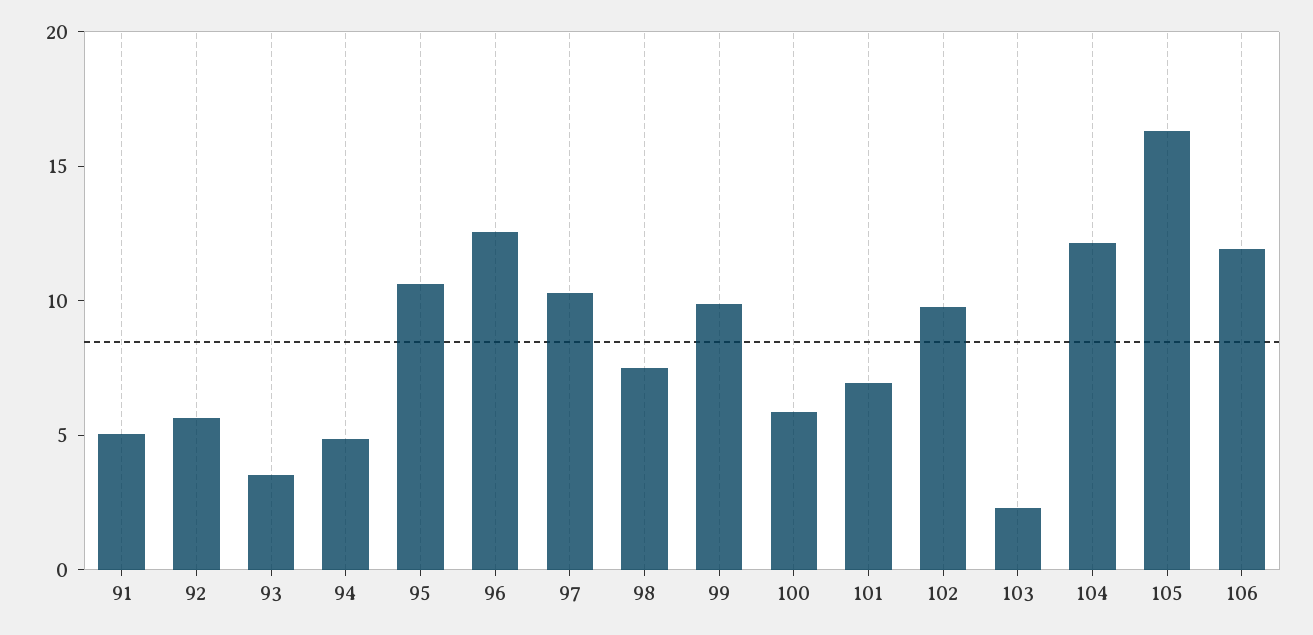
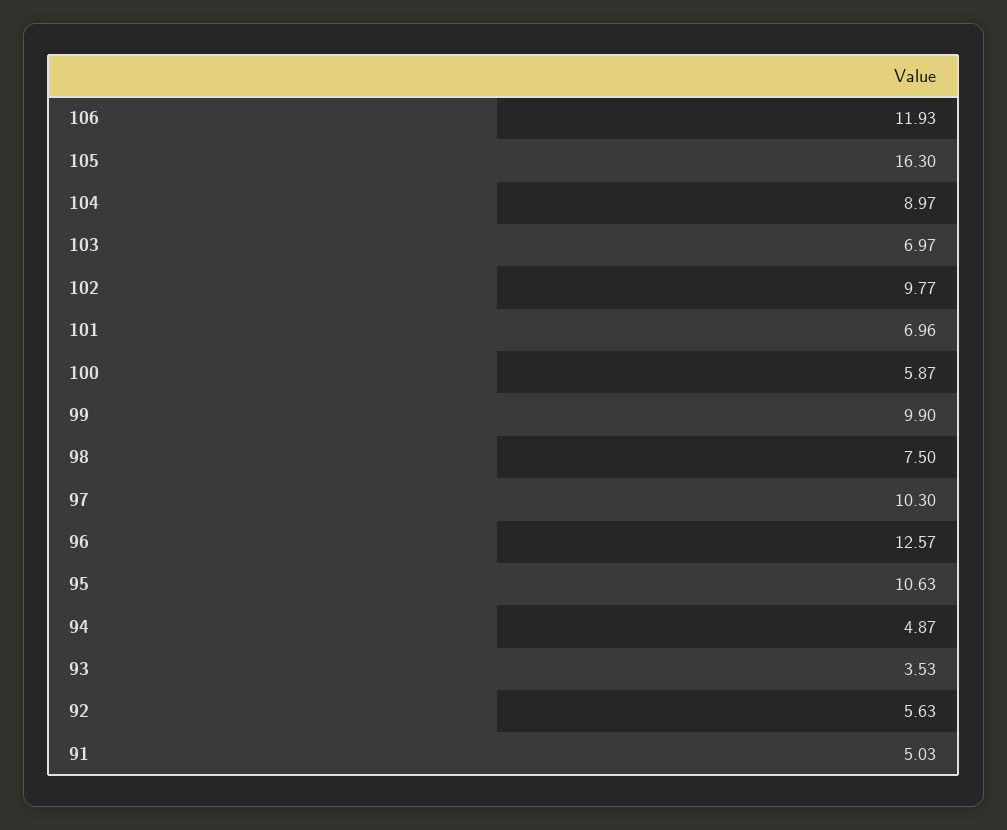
  {
    "91": 5.03,
    "92": 5.63,
    "93": 3.53,
    "94": 4.87,
    "95": 10.63,
    "96": 12.57,
    "97": 10.3,
    "98": 7.5,
    "99": 9.9,
    "100": 5.87,
    "101": 6.96,
    "102": 9.77,
-   "103": 2,
+   "103": 6.97,
-   "104": 12,
+   "104": 8.97,
    "105": 16.3,
    "106": 11.93
  }

